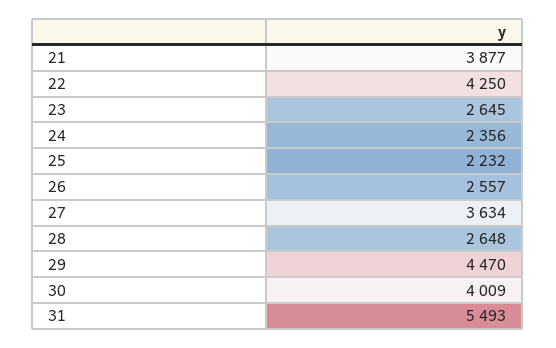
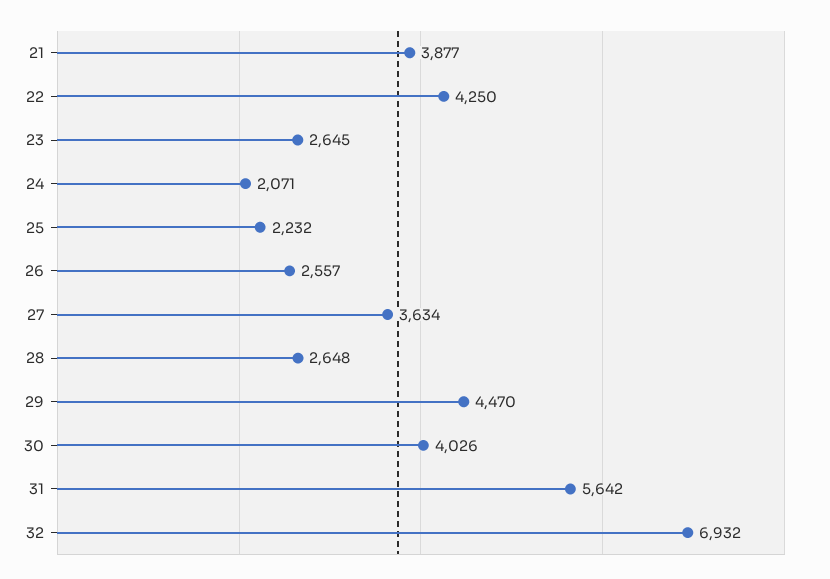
  {
    "21": 3877,
    "22": 4250,
    "23": 2645,
-   "24": 2356,
+   "24": 2071,
    "25": 2232,
    "26": 2557,
    "27": 3634,
    "28": 2648,
    "29": 4470,
-   "30": 4009,
+   "30": 4026,
-   "31": 5493
+   "31": 5642,
+   "32": 6932
  }

